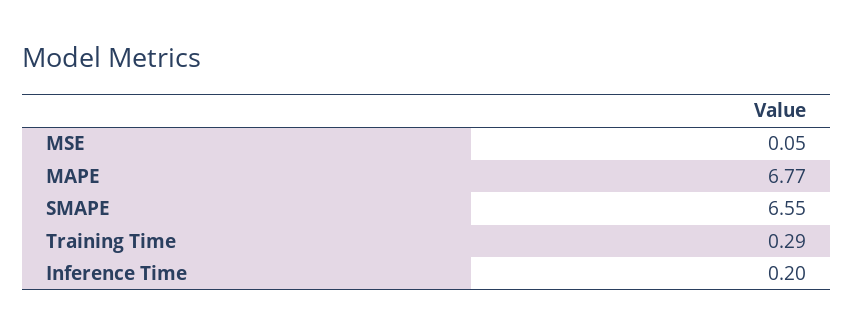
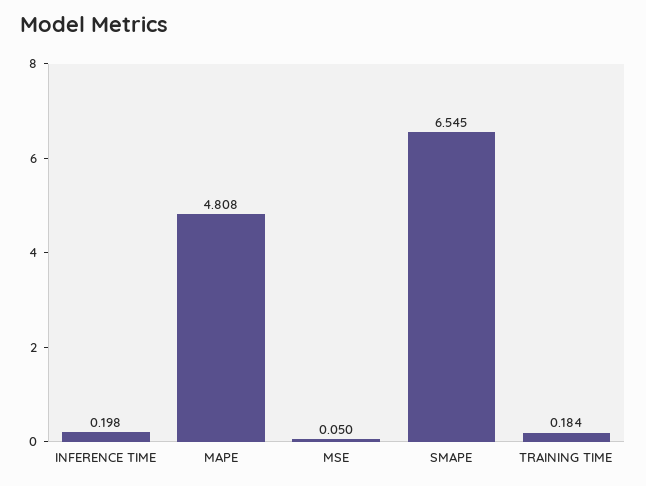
  {
    "MSE": 0.05,
-   "MAPE": 6.77,
+   "MAPE": 4.808,
    "SMAPE": 6.545,
-   "Training Time": 0.29,
+   "Training Time": 0.184,
    "Inference Time": 0.198
  }

